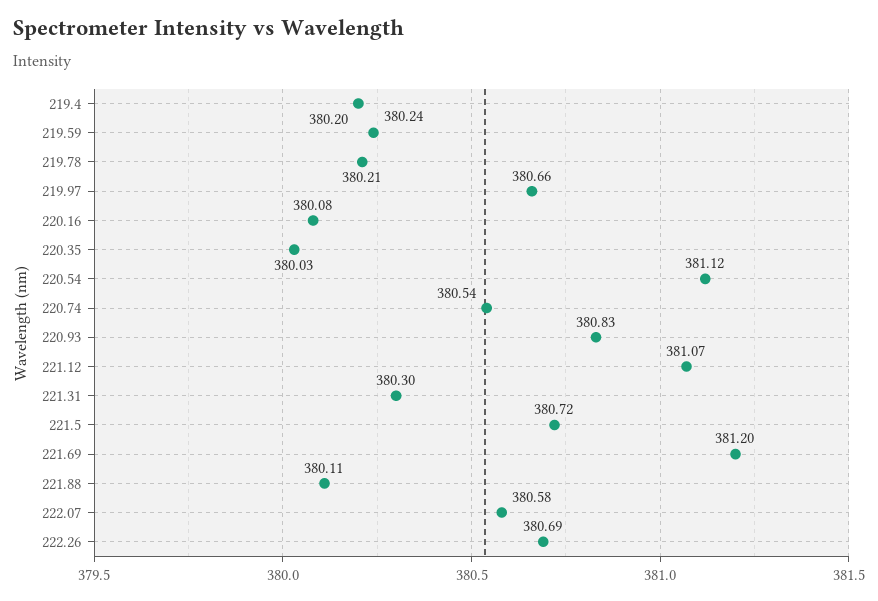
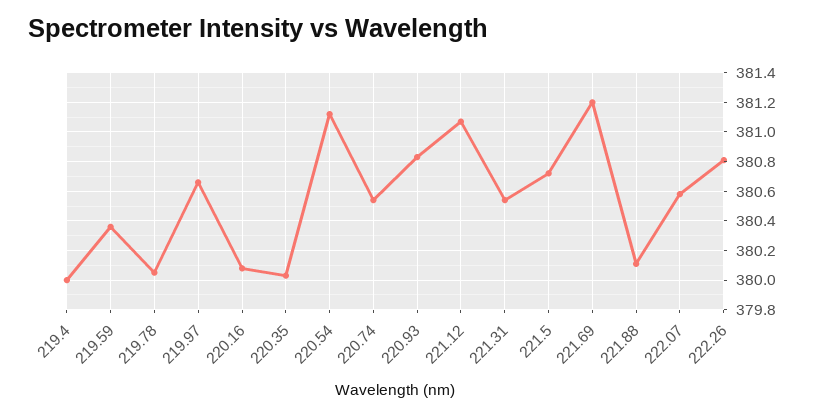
  {
-   "219.4": 380.2,
+   "219.4": 380,
-   "219.59": 380.24,
+   "219.59": 380.35,
-   "219.78": 380.21,
+   "219.78": 380.05,
    "219.97": 380.66,
    "220.16": 380.08,
    "220.35": 380.03,
    "220.54": 381.12,
    "220.74": 380.54,
    "220.93": 380.83,
    "221.12": 381.07,
-   "221.31": 380.3,
+   "221.31": 380.55,
    "221.5": 380.72,
    "221.69": 381.2,
    "221.88": 380.11,
    "222.07": 380.58,
-   "222.26": 380.69
+   "222.26": 380.8
  }

